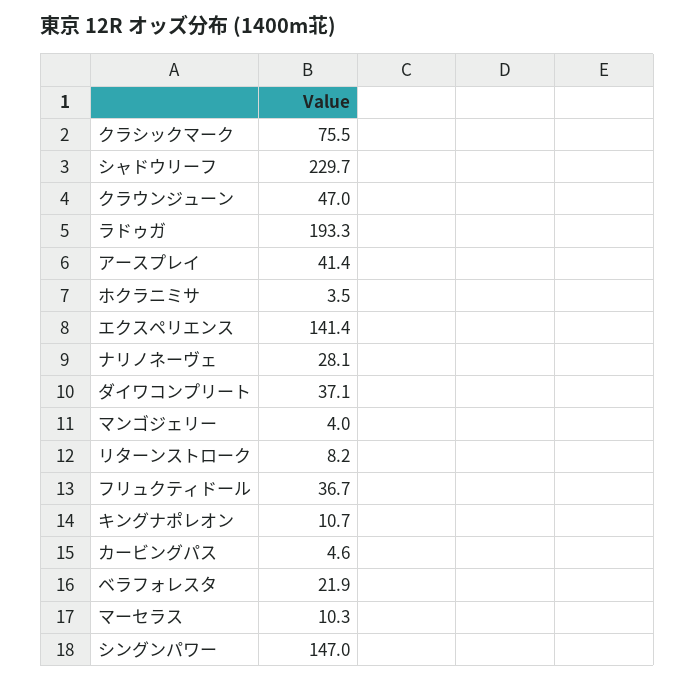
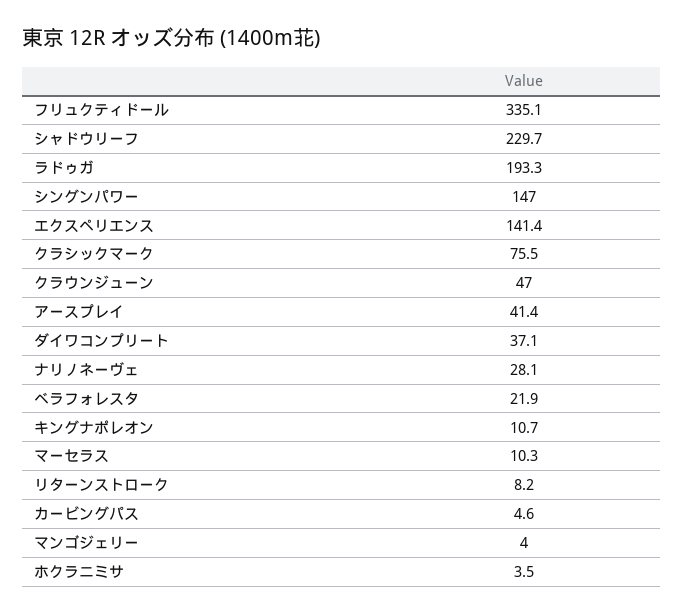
  {
    "クラシックマーク": 75.5,
    "シャドウリーフ": 229.7,
    "クラウンジューン": 47,
    "ラドゥガ": 193.3,
    "アースプレイ": 41.4,
    "ホクラニミサ": 3.5,
    "エクスペリエンス": 141.4,
    "ナリノネーヴェ": 28.1,
    "ダイワコンプリート": 37.1,
    "マンゴジェリー": 4,
    "リターンストローク": 8.2,
-   "フリュクティドール": 36.7,
+   "フリュクティドール": 335.1,
    "キングナポレオン": 10.7,
    "カービングパス": 4.6,
    "ベラフォレスタ": 21.9,
    "マーセラス": 10.3,
    "シングンパワー": 147
  }

